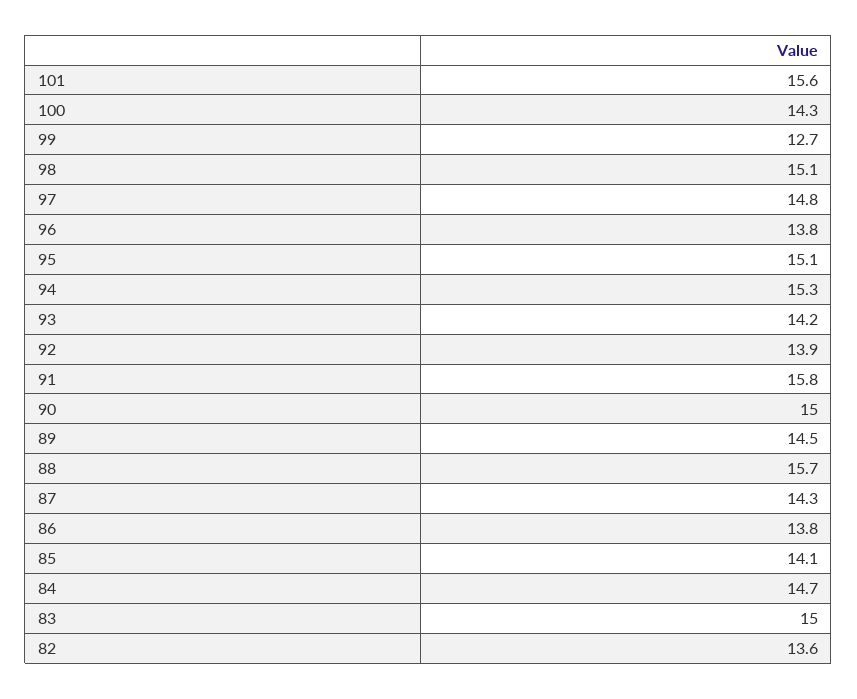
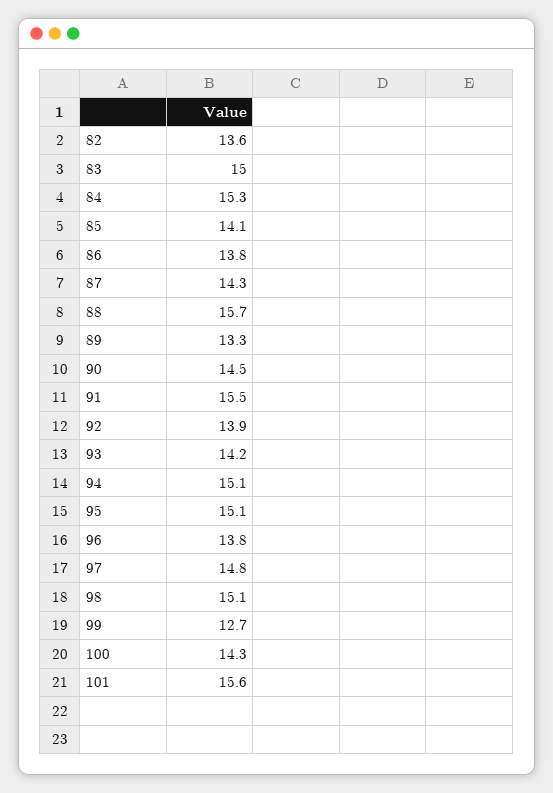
  {
    "101": 15.6,
    "100": 14.3,
    "99": 12.7,
    "98": 15.1,
    "97": 14.8,
    "96": 13.8,
    "95": 15.1,
-   "94": 15.3,
+   "94": 15.1,
    "93": 14.2,
    "92": 13.9,
-   "91": 15.8,
+   "91": 15.5,
-   "90": 15,
+   "90": 14.5,
-   "89": 14.5,
+   "89": 13.3,
    "88": 15.7,
    "87": 14.3,
    "86": 13.8,
    "85": 14.1,
-   "84": 14.7,
+   "84": 15.3,
    "83": 15,
    "82": 13.6
  }

